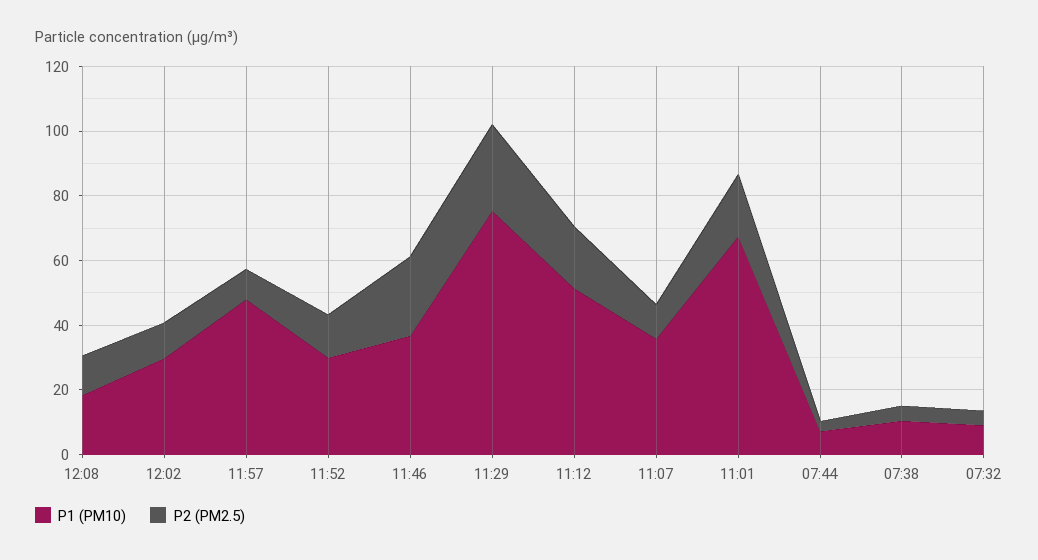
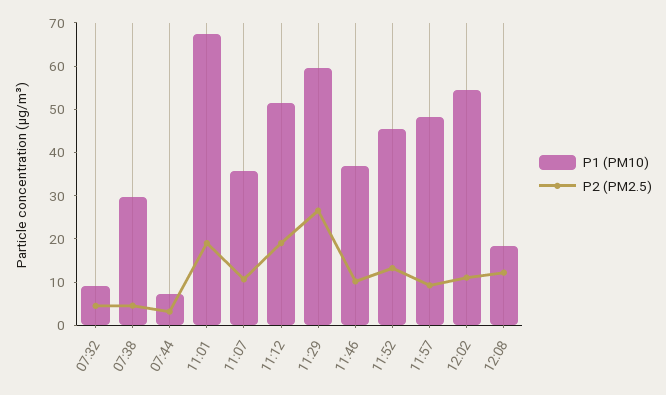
  {
    "P1 (PM10)": {
      "12:08": 18,
-     "12:02": 30,
+     "12:02": 54,
      "11:57": 48,
-     "11:52": 30,
+     "11:52": 46,
      "11:46": 36,
-     "11:29": 75,
+     "11:29": 60,
      "11:12": 52,
      "11:07": 36,
      "11:01": 68,
      "07:44": 8,
-     "07:38": 10,
+     "07:38": 30,
      "07:32": 10
    },
    "P2 (PM2.5)": {
      "12:08": 12,
      "12:02": 12,
      "11:57": 10,
      "11:52": 14,
-     "11:46": 25,
+     "11:46": 10,
      "11:29": 26,
      "11:12": 20,
      "11:07": 10,
      "11:01": 18,
      "07:44": 4,
      "07:38": 4,
      "07:32": 4
    }
  }

